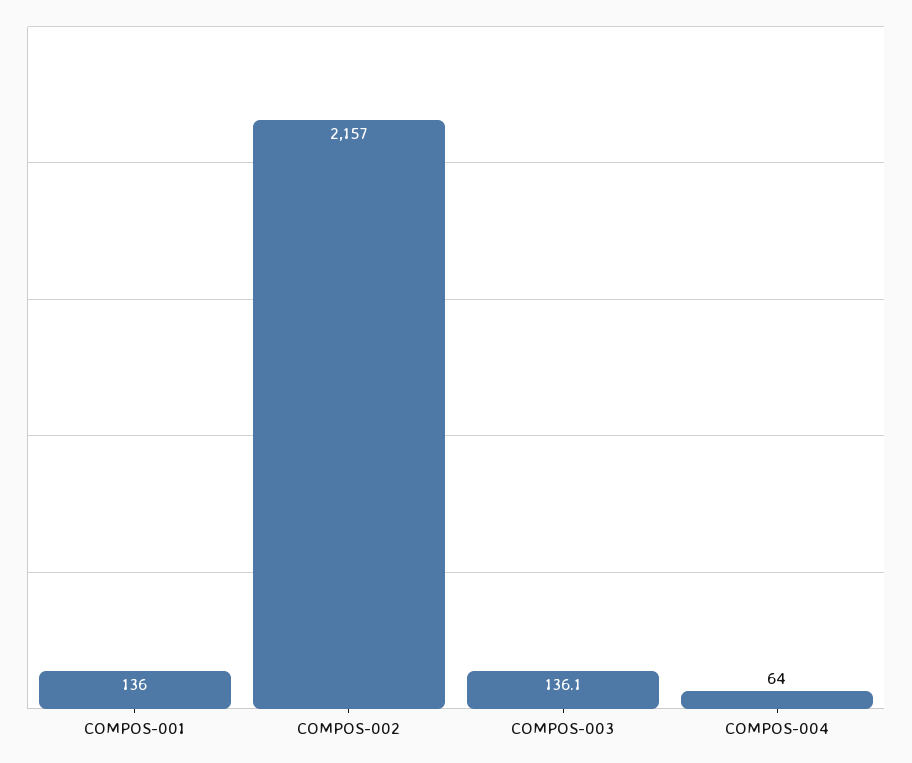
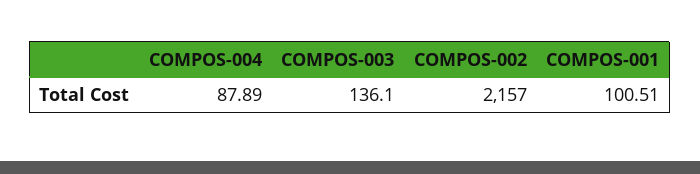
  {
-   "COMPOS-001": 136,
+   "COMPOS-001": 100.51,
    "COMPOS-002": 2157,
    "COMPOS-003": 136.1,
-   "COMPOS-004": 64
+   "COMPOS-004": 87.89
  }

